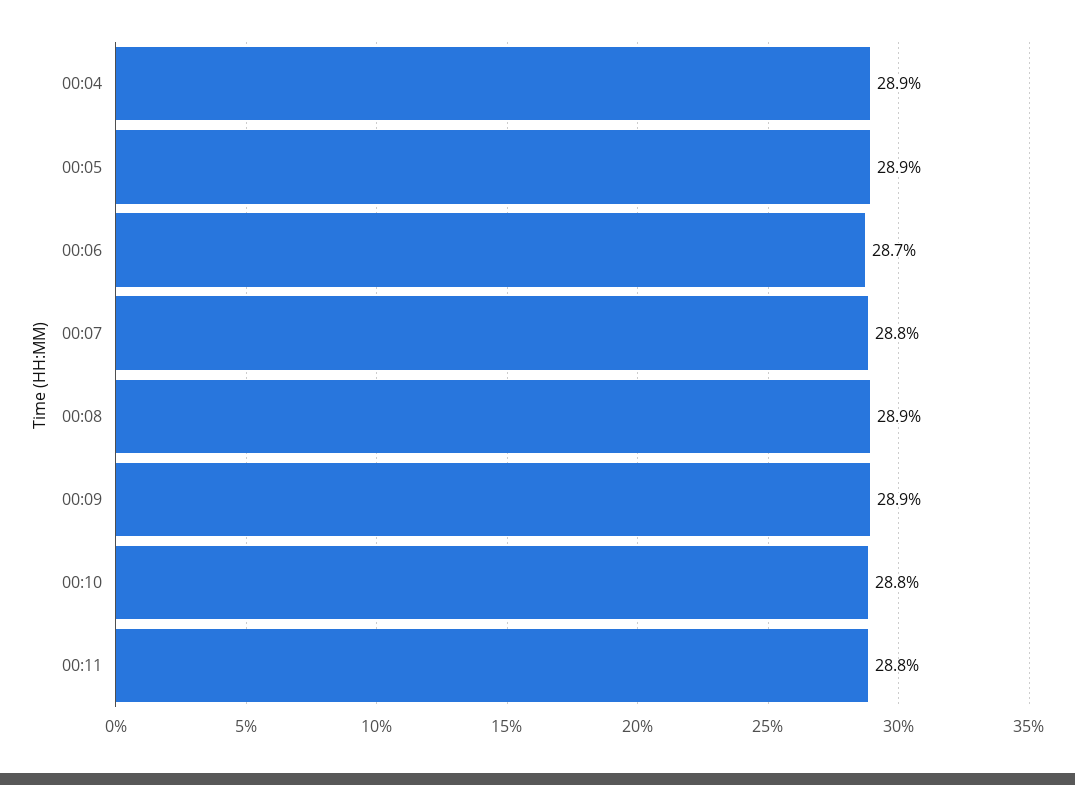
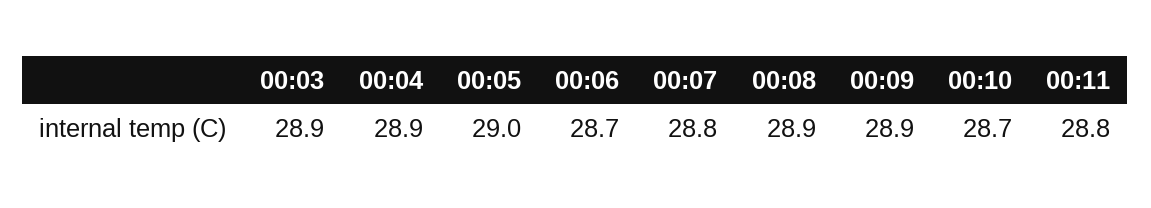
  {
    "00:04": 28.9,
-   "00:05": 28.9,
+   "00:05": 29,
    "00:06": 28.7,
    "00:07": 28.8,
    "00:08": 28.9,
    "00:09": 28.9,
-   "00:10": 28.8,
+   "00:10": 28.7,
-   "00:11": 28.8
+   "00:11": 28.8,
+   "00:03": 28.9
  }

